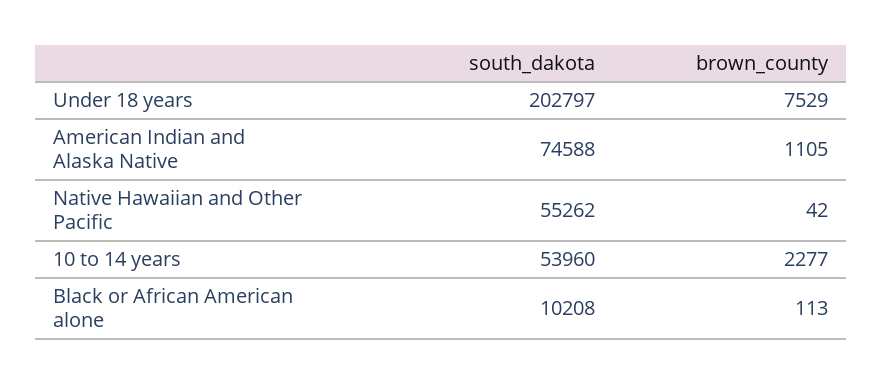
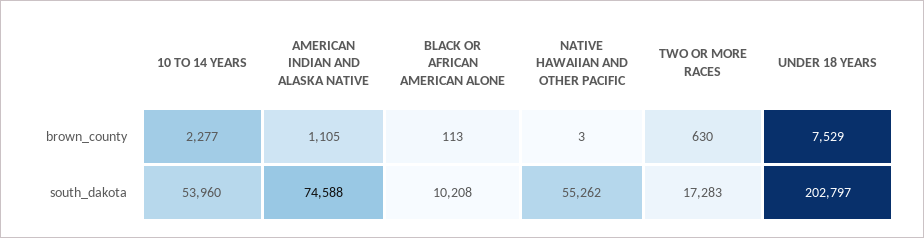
  {
    "south_dakota": {
      "Under 18 years": 202797,
      "American Indian and Alaska Native": 74588,
      "Native Hawaiian and Other Pacific": 55262,
      "10 to 14 years": 53960,
-     "Black or African American alone": 10208
+     "Black or African American alone": 10208,
+     "TWO OR MORE RACES": 17283
    },
    "brown_county": {
      "Under 18 years": 7529,
      "American Indian and Alaska Native": 1105,
-     "Native Hawaiian and Other Pacific": 42,
+     "Native Hawaiian and Other Pacific": 3,
      "10 to 14 years": 2277,
-     "Black or African American alone": 113
+     "Black or African American alone": 113,
+     "TWO OR MORE RACES": 630
    }
  }

